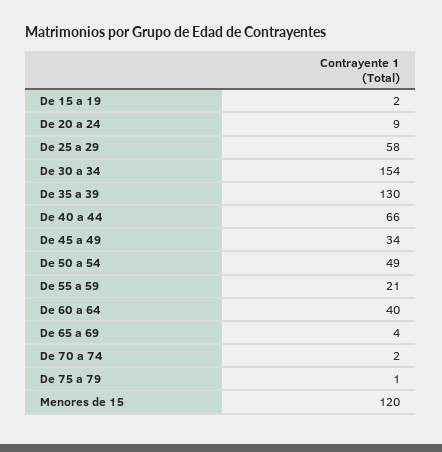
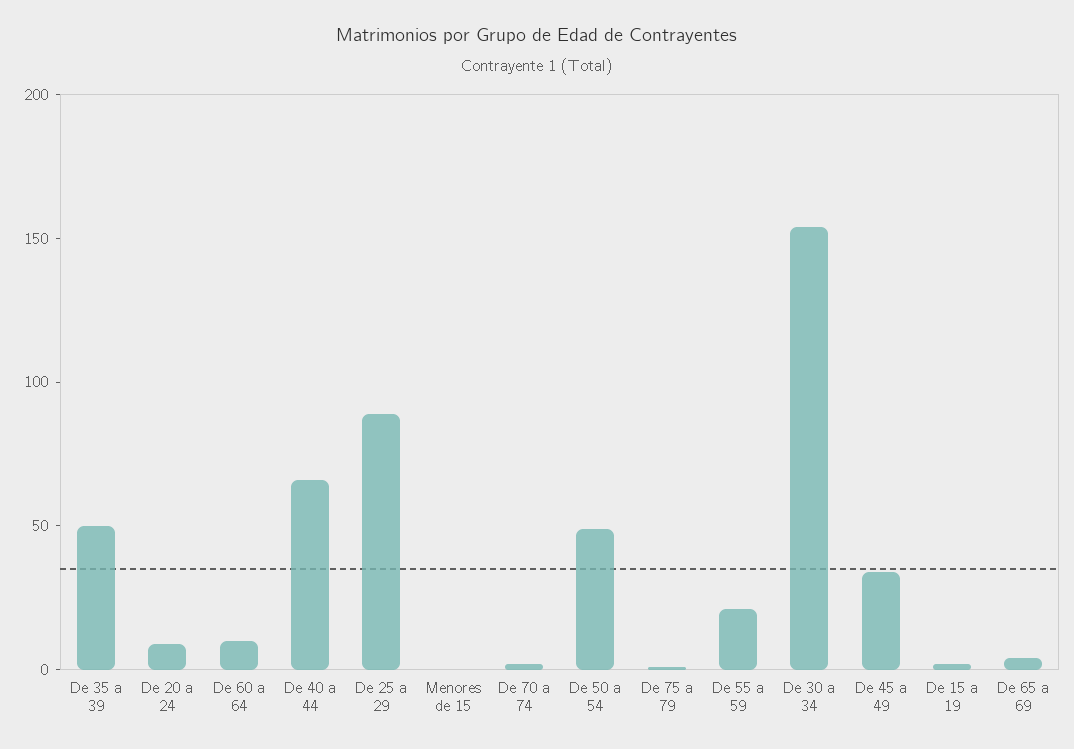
  {
    "De 15 a 19": 2,
    "De 20 a 24": 9,
-   "De 25 a 29": 58,
+   "De 25 a 29": 90,
    "De 30 a 34": 154,
-   "De 35 a 39": 130,
+   "De 35 a 39": 50,
    "De 40 a 44": 66,
    "De 45 a 49": 34,
    "De 50 a 54": 49,
    "De 55 a 59": 21,
-   "De 60 a 64": 40,
+   "De 60 a 64": 10,
    "De 65 a 69": 4,
    "De 70 a 74": 2,
    "De 75 a 79": 1,
-   "Menores de 15": 120
+   "Menores de 15": 0
  }

